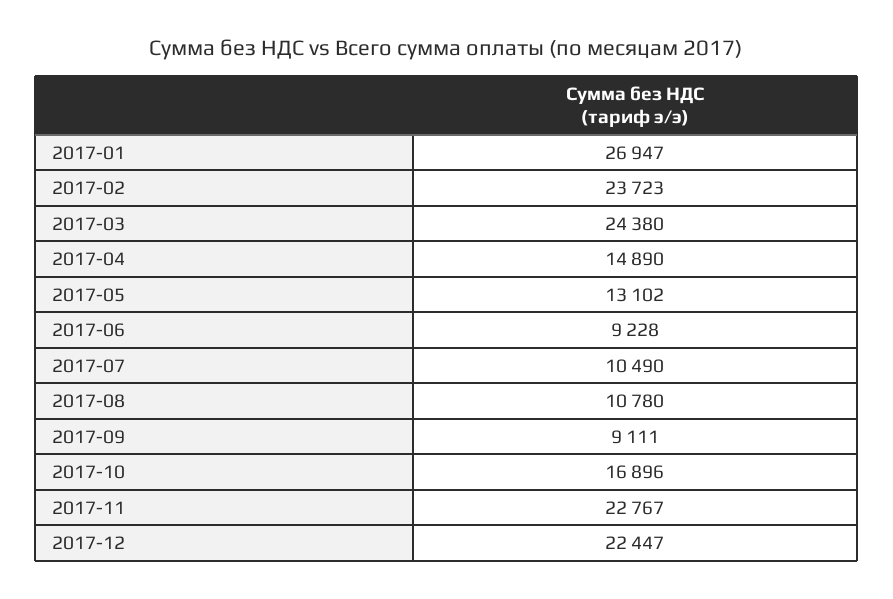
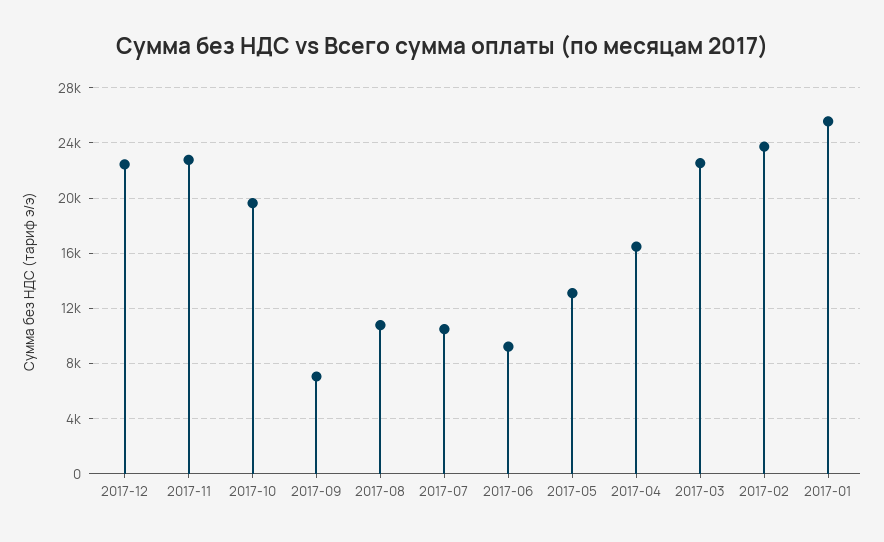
  {
-   "2017-01": 26947,
+   "2017-01": 25500,
    "2017-02": 23723,
-   "2017-03": 24380,
+   "2017-03": 22500,
-   "2017-04": 14890,
+   "2017-04": 16500,
    "2017-05": 13102,
    "2017-06": 9228,
    "2017-07": 10490,
    "2017-08": 10780,
-   "2017-09": 9111,
+   "2017-09": 7000,
-   "2017-10": 16896,
+   "2017-10": 19500,
    "2017-11": 22767,
    "2017-12": 22447
  }

